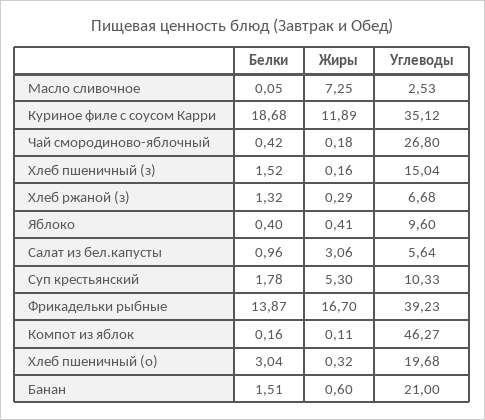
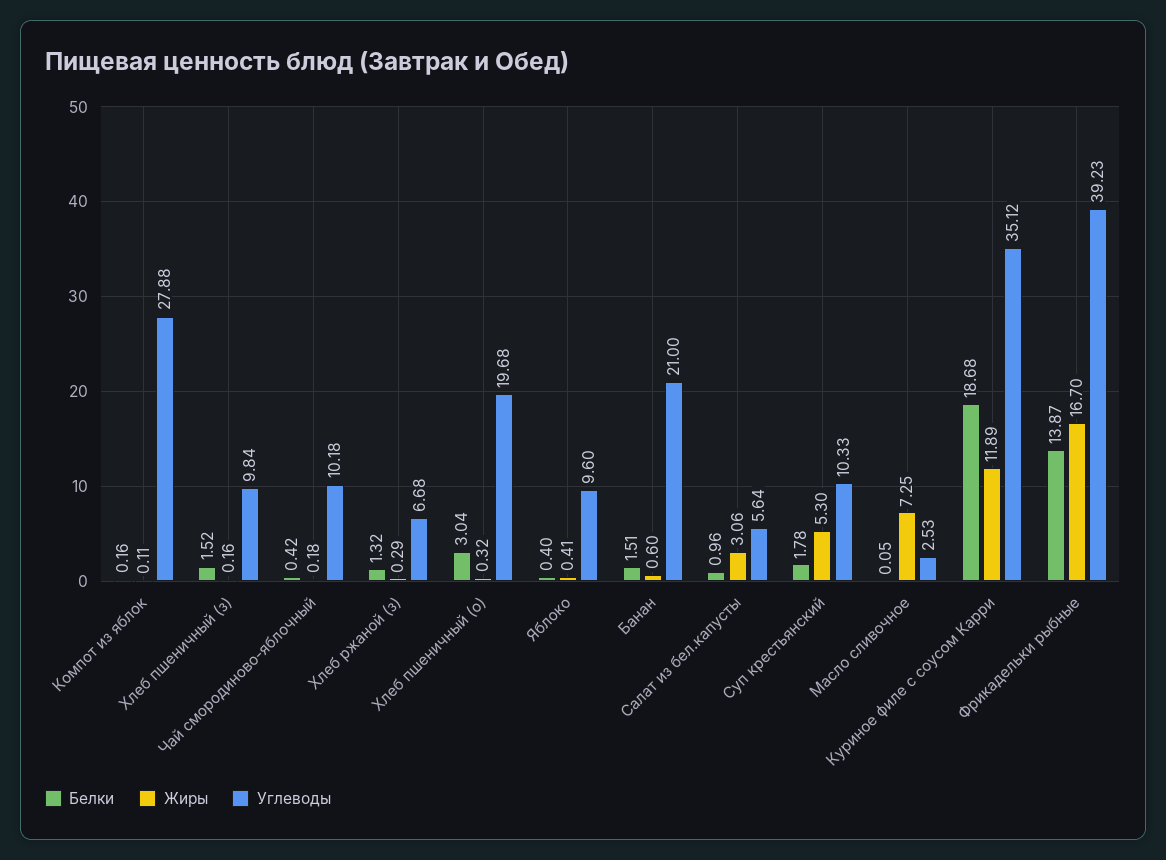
  {
    "Белки": {
      "Масло сливочное": 0.05,
      "Куриное филе с соусом Карри": 18.68,
      "Чай смородиново-яблочный": 0.42,
      "Хлеб пшеничный (з)": 1.52,
      "Хлеб ржаной (з)": 1.32,
      "Яблоко": 0.4,
      "Салат из бел.капусты": 0.96,
      "Суп крестьянский": 1.78,
      "Фрикадельки рыбные": 13.87,
      "Компот из яблок": 0.16,
      "Хлеб пшеничный (о)": 3.04,
      "Банан": 1.51
    },
    "Жиры": {
      "Масло сливочное": 7.25,
      "Куриное филе с соусом Карри": 11.89,
      "Чай смородиново-яблочный": 0.18,
      "Хлеб пшеничный (з)": 0.16,
      "Хлеб ржаной (з)": 0.29,
      "Яблоко": 0.41,
      "Салат из бел.капусты": 3.06,
      "Суп крестьянский": 5.3,
      "Фрикадельки рыбные": 16.7,
      "Компот из яблок": 0.11,
      "Хлеб пшеничный (о)": 0.32,
      "Банан": 0.6
    },
    "Углеводы": {
      "Масло сливочное": 2.53,
      "Куриное филе с соусом Карри": 35.12,
-     "Чай смородиново-яблочный": 26.8,
+     "Чай смородиново-яблочный": 10.18,
-     "Хлеб пшеничный (з)": 15.04,
+     "Хлеб пшеничный (з)": 9.84,
      "Хлеб ржаной (з)": 6.68,
      "Яблоко": 9.6,
      "Салат из бел.капусты": 5.64,
      "Суп крестьянский": 10.33,
      "Фрикадельки рыбные": 39.23,
-     "Компот из яблок": 46.27,
+     "Компот из яблок": 27.88,
      "Хлеб пшеничный (о)": 19.68,
      "Банан": 21
    }
  }

